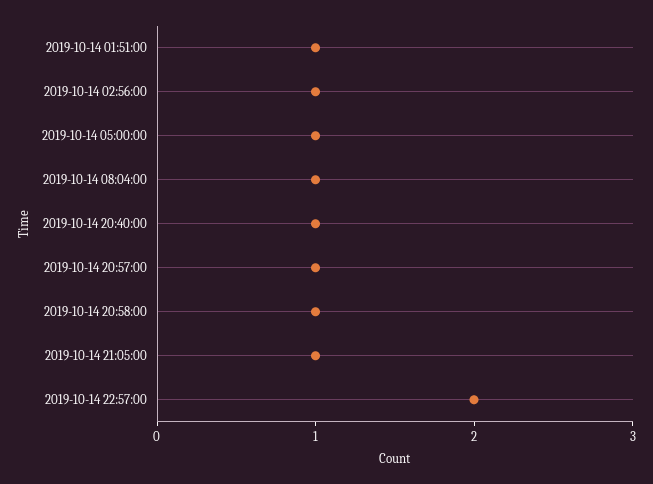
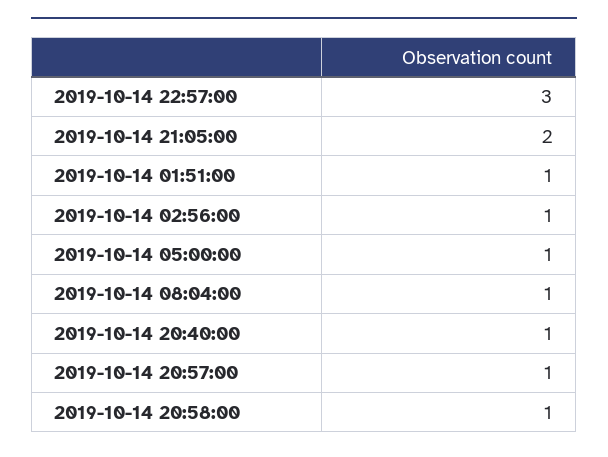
  {
    "2019-10-14 01:51:00": 1,
    "2019-10-14 02:56:00": 1,
    "2019-10-14 05:00:00": 1,
    "2019-10-14 08:04:00": 1,
    "2019-10-14 20:40:00": 1,
    "2019-10-14 20:57:00": 1,
    "2019-10-14 20:58:00": 1,
-   "2019-10-14 21:05:00": 1,
+   "2019-10-14 21:05:00": 2,
-   "2019-10-14 22:57:00": 2
+   "2019-10-14 22:57:00": 3
  }

